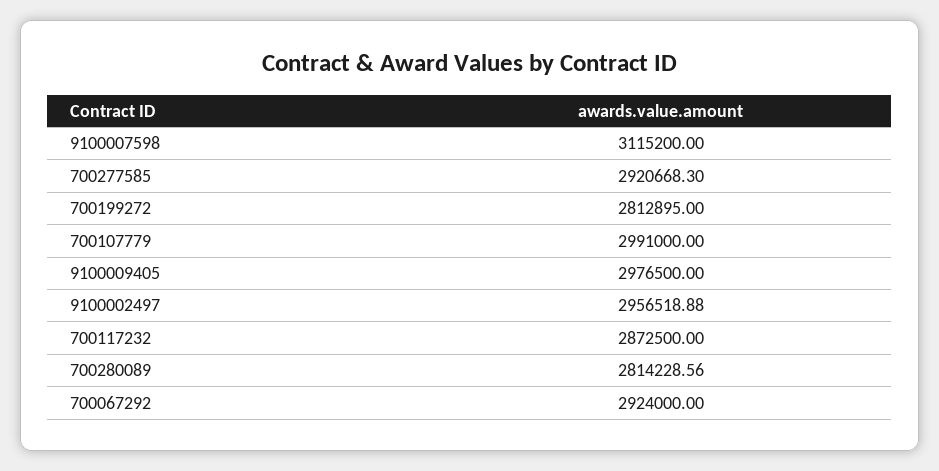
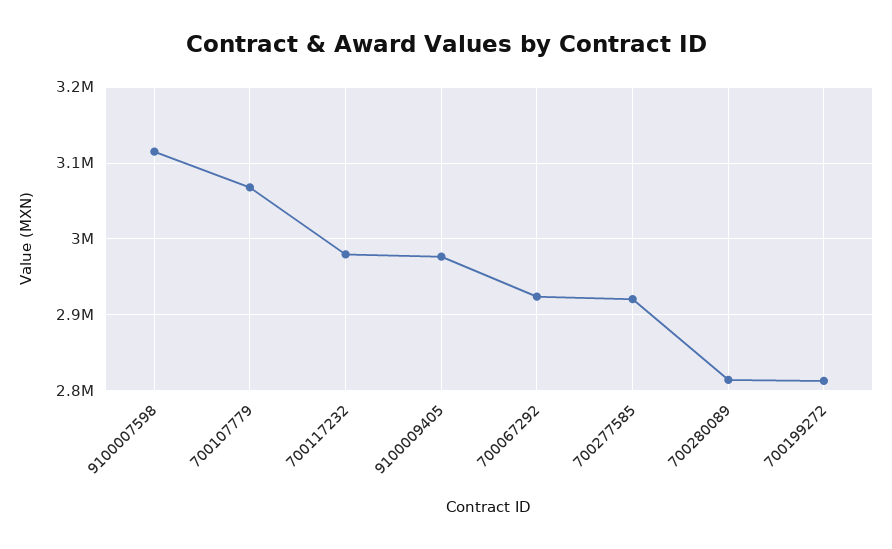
  {
    "9100007598": 3115200,
    "700277585": 2920668.3,
    "700199272": 2812895,
-   "700107779": 2991000,
+   "700107779": 3070000,
    "9100009405": 2976500,
-   "9100002497": 2956518.88,
-   "700117232": 2872500,
+   "700117232": 2980000,
    "700280089": 2814228.56,
    "700067292": 2924000
  }

